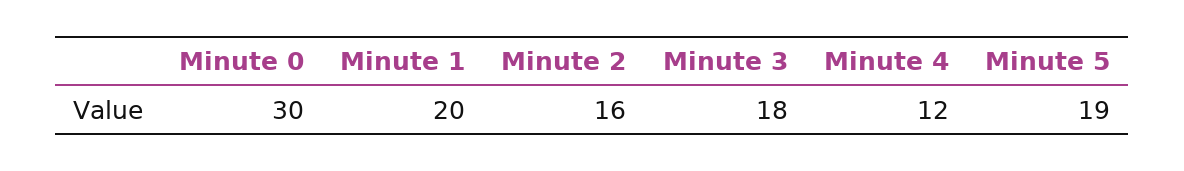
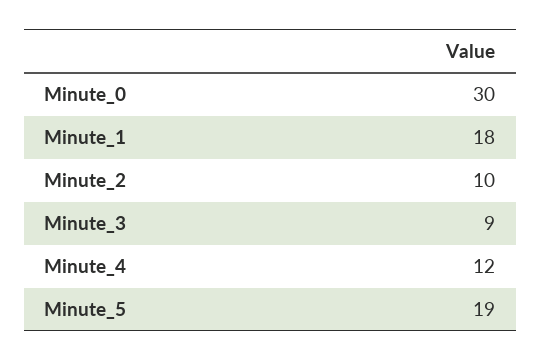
  {
    "Minute 0": 30,
-   "Minute 1": 20,
+   "Minute 1": 18,
-   "Minute 2": 16,
+   "Minute 2": 10,
-   "Minute 3": 18,
+   "Minute 3": 9,
    "Minute 4": 12,
    "Minute 5": 19
  }

